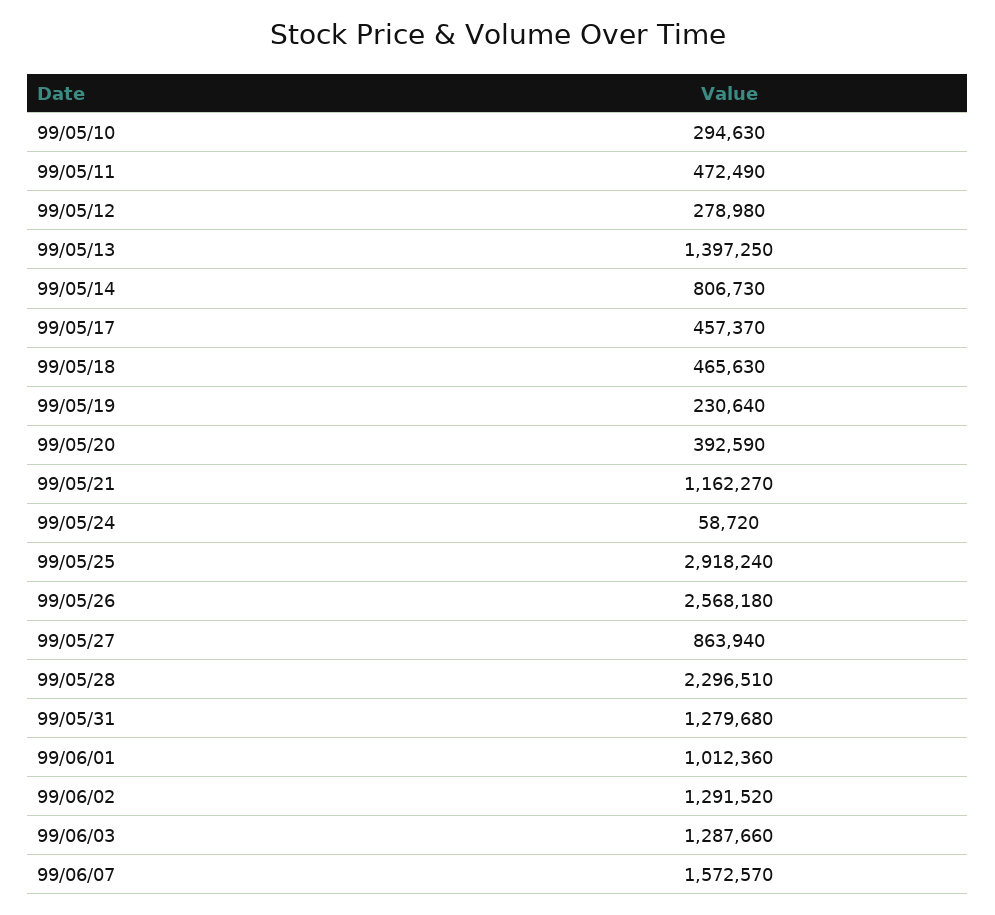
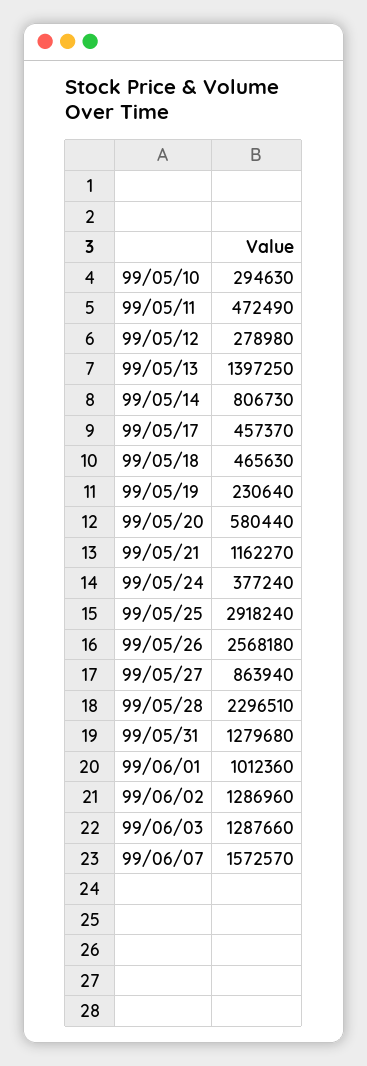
  {
    "99/05/10": 294630,
    "99/05/11": 472490,
    "99/05/12": 278980,
    "99/05/13": 1397250,
    "99/05/14": 806730,
    "99/05/17": 457370,
    "99/05/18": 465630,
    "99/05/19": 230640,
-   "99/05/20": 392590,
+   "99/05/20": 580440,
    "99/05/21": 1162270,
-   "99/05/24": 58720,
+   "99/05/24": 377240,
    "99/05/25": 2918240,
    "99/05/26": 2568180,
    "99/05/27": 863940,
    "99/05/28": 2296510,
    "99/05/31": 1279680,
    "99/06/01": 1012360,
-   "99/06/02": 1291520,
+   "99/06/02": 1286960,
    "99/06/03": 1287660,
    "99/06/07": 1572570
  }

